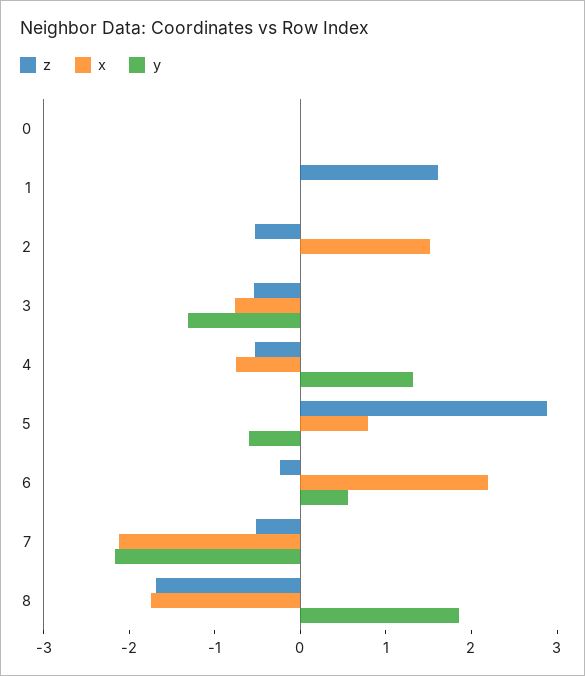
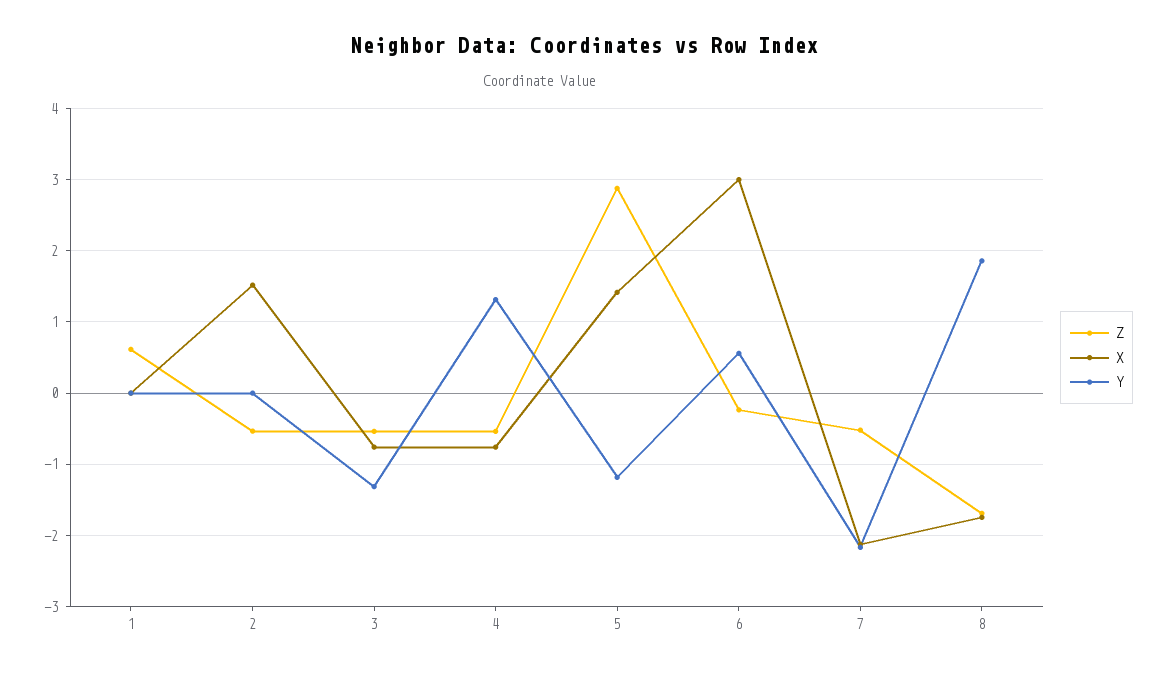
  {
    "z": {
-     "0": 0,
-     "1": 1.6,
+     "1": 0.6,
      "2": -0.5,
      "3": -0.5,
      "4": -0.5,
      "5": 2.9,
      "6": -0.2,
      "7": -0.5,
      "8": -1.7
    },
    "x": {
-     "0": 0,
      "1": 0,
      "2": 1.5,
      "3": -0.8,
      "4": -0.8,
-     "5": 0.8,
+     "5": 1.4,
-     "6": 2.2,
+     "6": 3,
      "7": -2.1,
      "8": -1.7
    },
    "y": {
-     "0": 0,
      "1": 0,
      "2": 0,
      "3": -1.3,
      "4": 1.3,
-     "5": -0.6,
+     "5": -1.2,
      "6": 0.6,
      "7": -2.2,
      "8": 1.9
    }
  }

